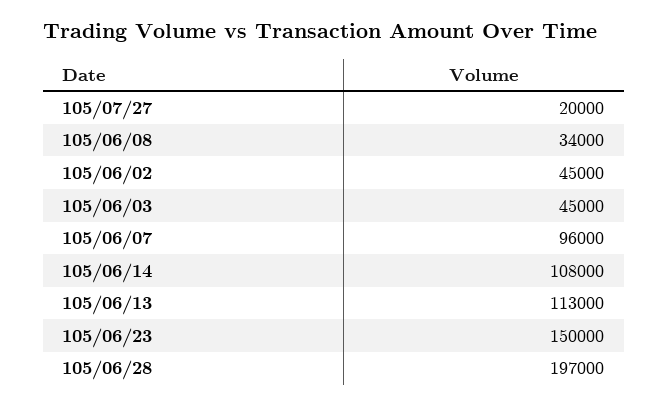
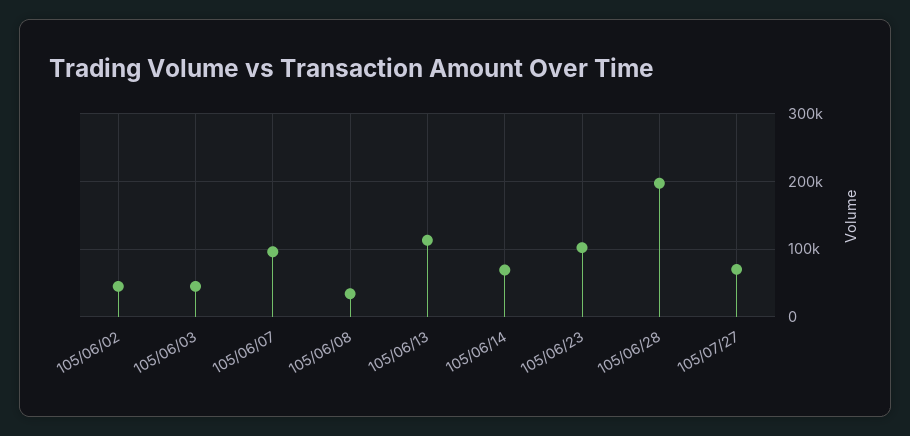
  {
-   "105/07/27": 20000,
+   "105/07/27": 70000,
    "105/06/08": 34000,
    "105/06/02": 45000,
    "105/06/03": 45000,
    "105/06/07": 96000,
-   "105/06/14": 108000,
+   "105/06/14": 70000,
    "105/06/13": 113000,
-   "105/06/23": 150000,
+   "105/06/23": 100000,
    "105/06/28": 197000
  }

